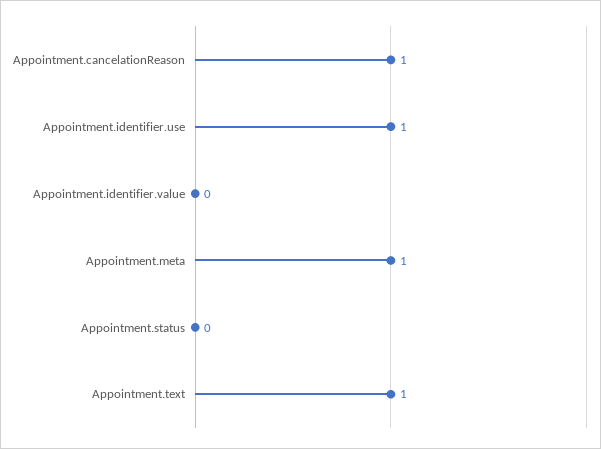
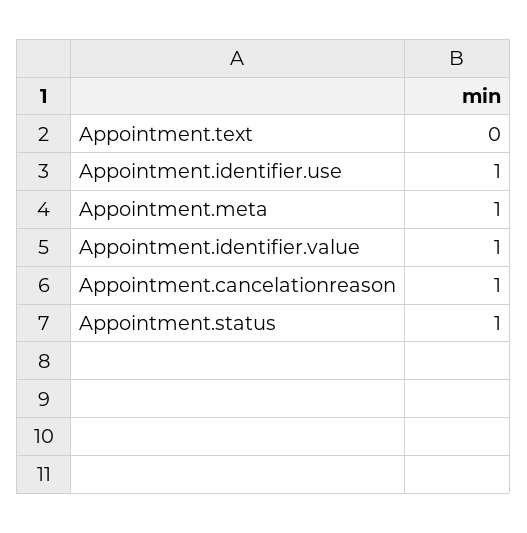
  {
    "Appointment.cancelationReason": 1,
    "Appointment.identifier.use": 1,
-   "Appointment.identifier.value": 0,
+   "Appointment.identifier.value": 1,
    "Appointment.meta": 1,
-   "Appointment.status": 0,
+   "Appointment.status": 1,
-   "Appointment.text": 1
+   "Appointment.text": 0
  }

